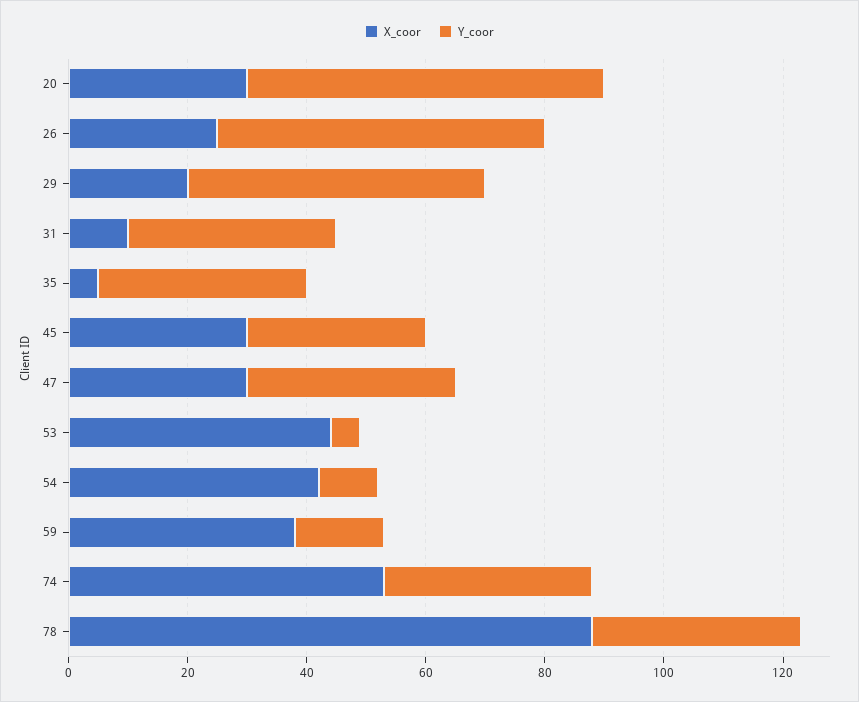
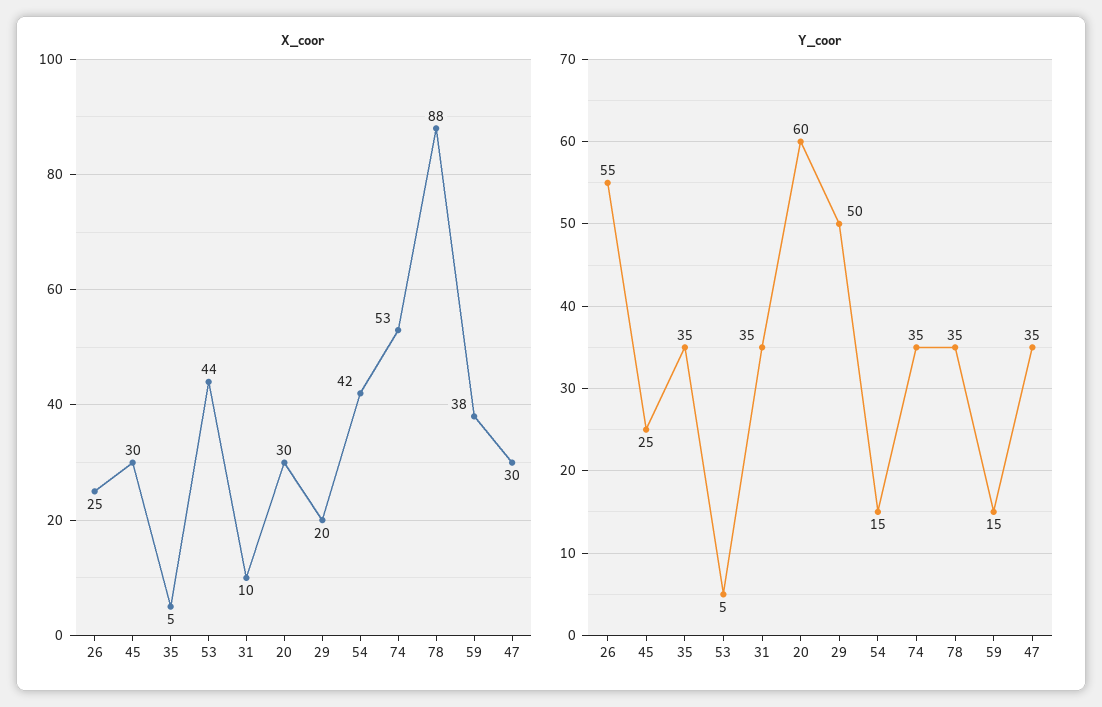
  {
    "X_coor": {
      "20": 30,
      "26": 25,
      "29": 20,
      "31": 10,
      "35": 5,
      "45": 30,
      "47": 30,
      "53": 44,
      "54": 42,
      "59": 38,
      "74": 53,
      "78": 88
    },
    "Y_coor": {
      "20": 60,
      "26": 55,
      "29": 50,
      "31": 35,
      "35": 35,
-     "45": 30,
+     "45": 25,
      "47": 35,
      "53": 5,
-     "54": 10,
+     "54": 15,
      "59": 15,
      "74": 35,
      "78": 35
    }
  }

